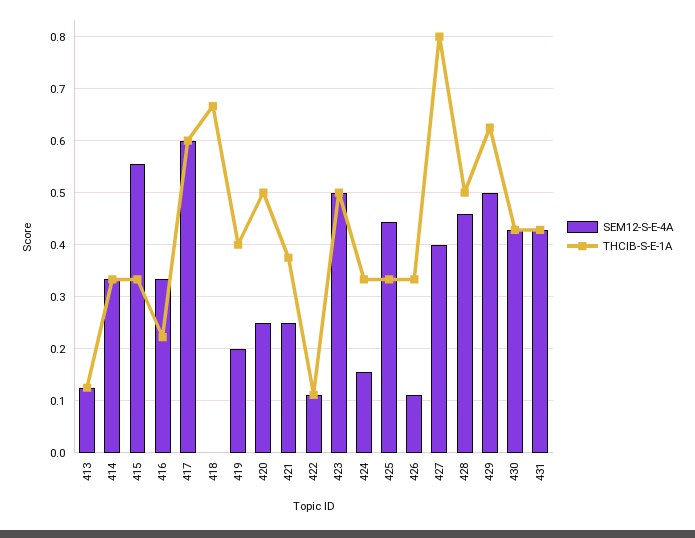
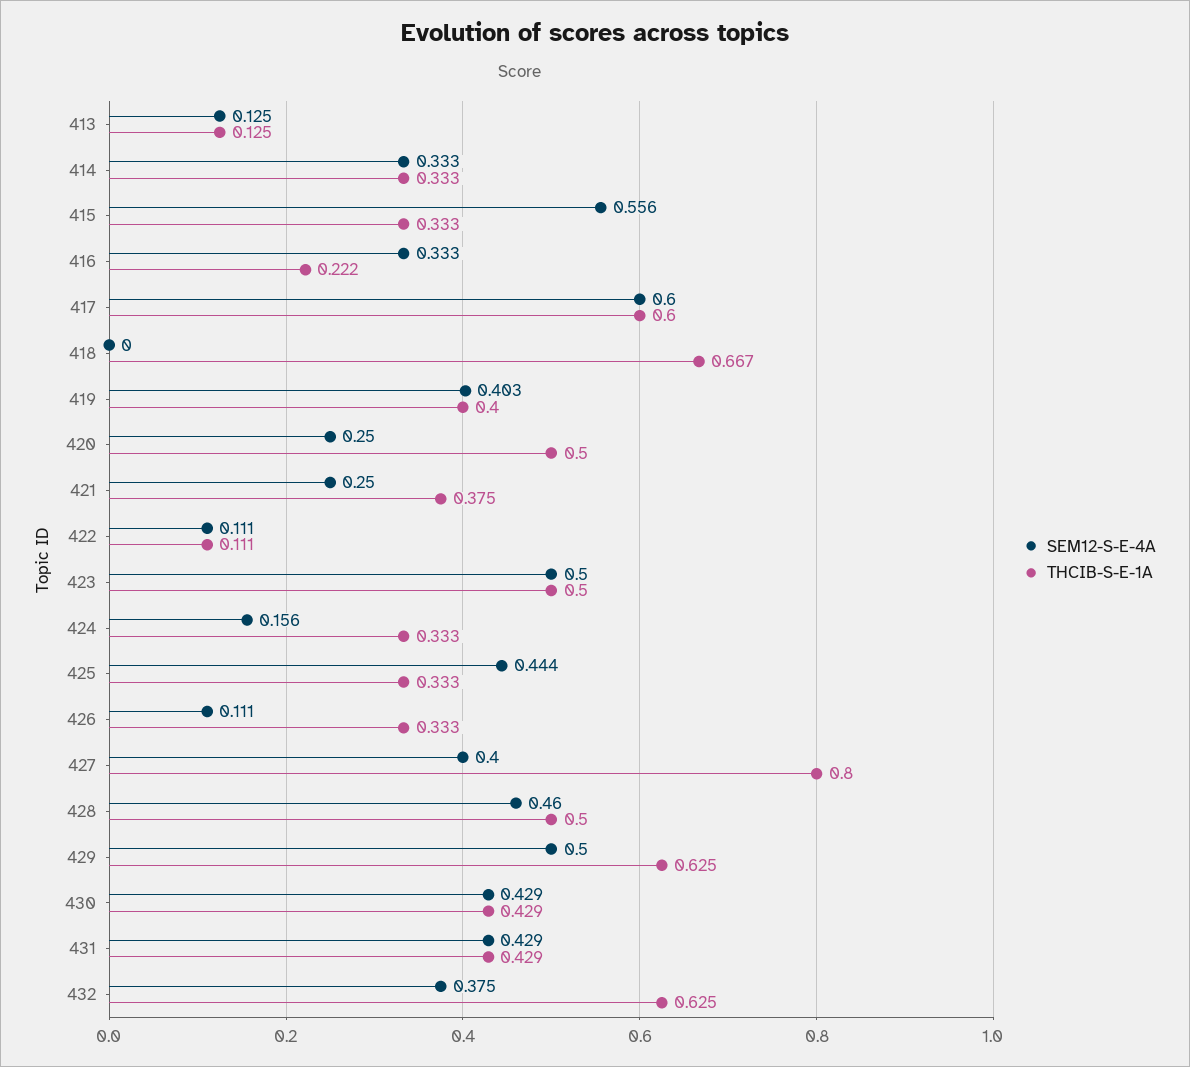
  {
    "SEM12-S-E-4A": {
      "413": 0.125,
      "414": 0.333,
      "415": 0.556,
      "416": 0.333,
      "417": 0.6,
      "418": 0,
-     "419": 0.2,
+     "419": 0.403,
      "420": 0.25,
      "421": 0.25,
      "422": 0.111,
      "423": 0.5,
      "424": 0.156,
      "425": 0.444,
      "426": 0.111,
      "427": 0.4,
      "428": 0.46,
      "429": 0.5,
      "430": 0.429,
-     "431": 0.429
+     "431": 0.429,
+     "432": 0.375
    },
    "THCIB-S-E-1A": {
      "413": 0.125,
      "414": 0.333,
      "415": 0.333,
      "416": 0.222,
      "417": 0.6,
      "418": 0.667,
      "419": 0.4,
      "420": 0.5,
      "421": 0.375,
      "422": 0.111,
      "423": 0.5,
      "424": 0.333,
      "425": 0.333,
      "426": 0.333,
      "427": 0.8,
      "428": 0.5,
      "429": 0.625,
      "430": 0.429,
-     "431": 0.429
+     "431": 0.429,
+     "432": 0.625
    }
  }

